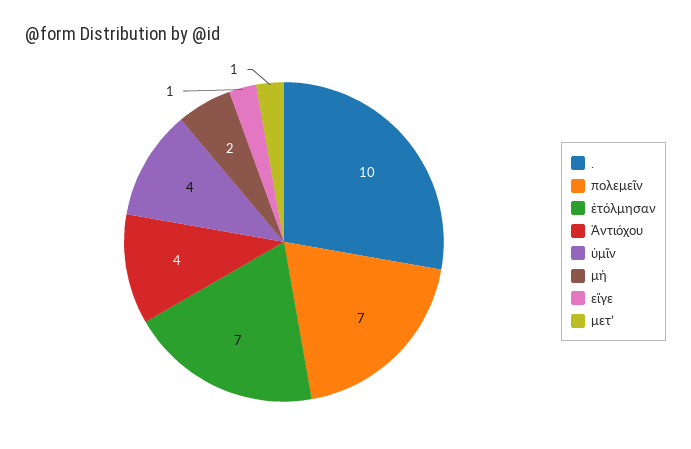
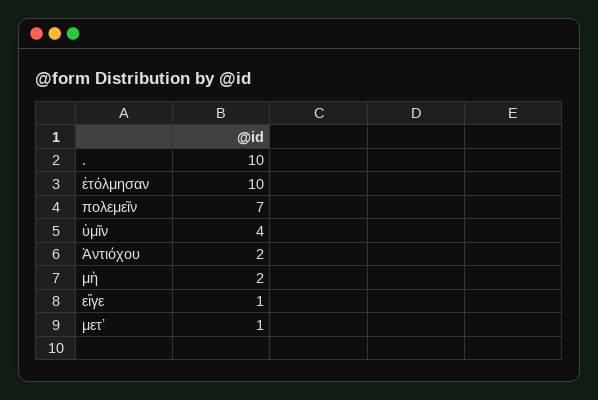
  {
    ".": 10,
    "πολεμεῖν": 7,
-   "ἐτόλμησαν": 7,
+   "ἐτόλμησαν": 10,
-   "Ἀντιόχου": 4,
+   "Ἀντιόχου": 2,
    "ὑμῖν": 4,
    "μὴ": 2,
    "εἴγε": 1,
    "μετʼ": 1
  }

